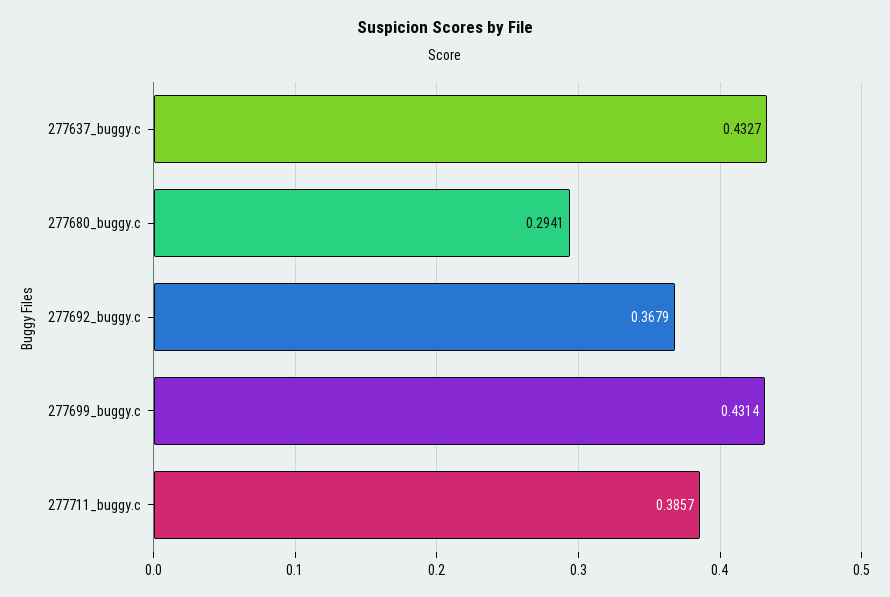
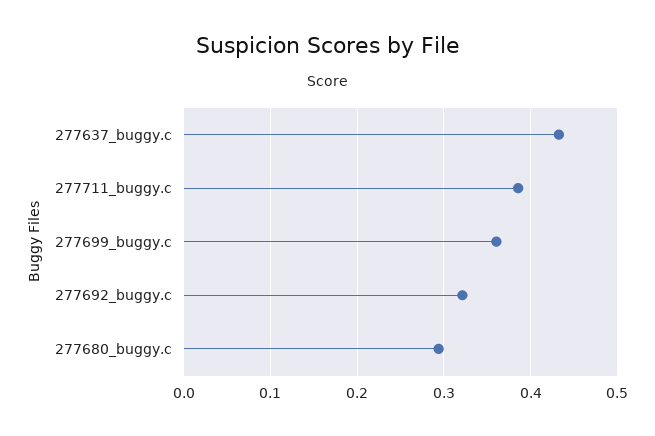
  {
    "277637_buggy.c": 0.4327,
    "277680_buggy.c": 0.2941,
-   "277692_buggy.c": 0.3679,
+   "277692_buggy.c": 0.32,
-   "277699_buggy.c": 0.4314,
+   "277699_buggy.c": 0.36,
    "277711_buggy.c": 0.3857
  }

